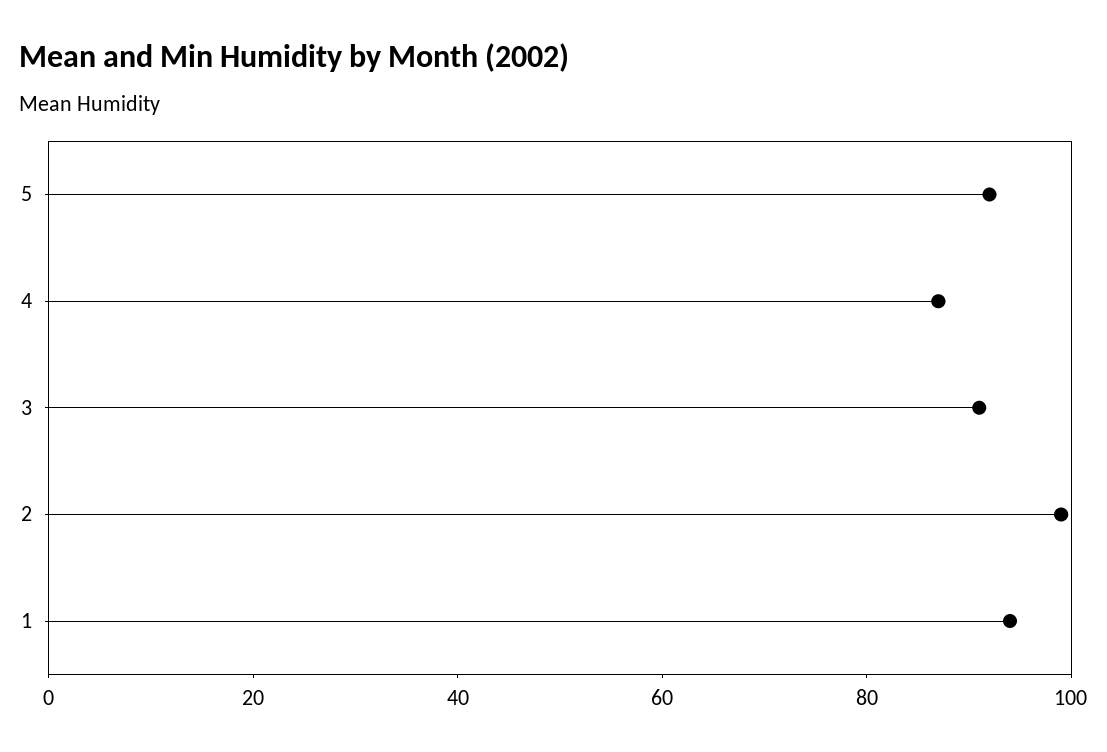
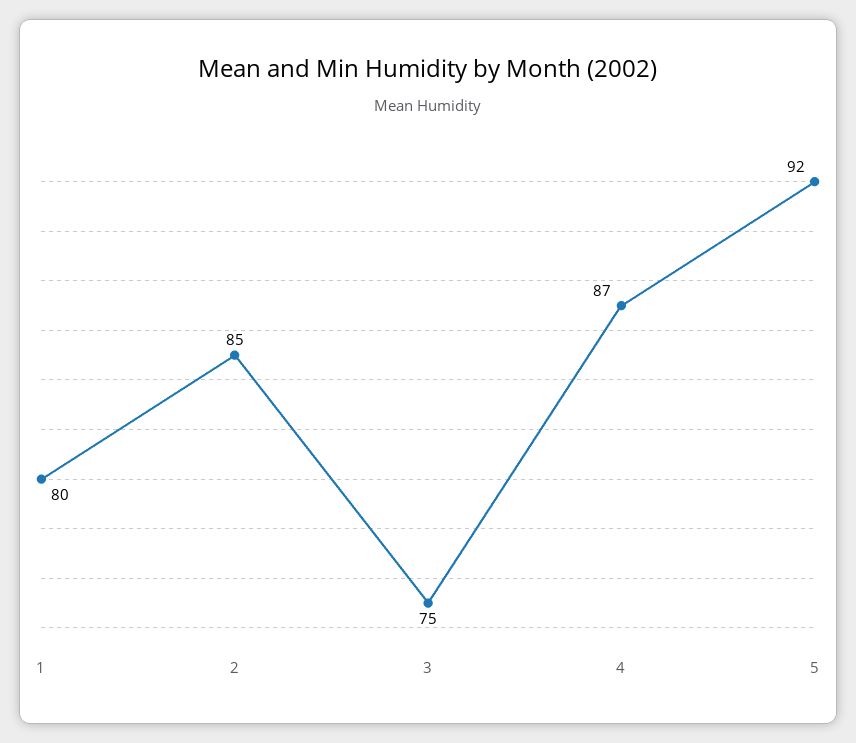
  {
    "5": 92,
    "4": 87,
-   "3": 90,
+   "3": 75,
-   "2": 100,
+   "2": 85,
-   "1": 95
+   "1": 80
  }

